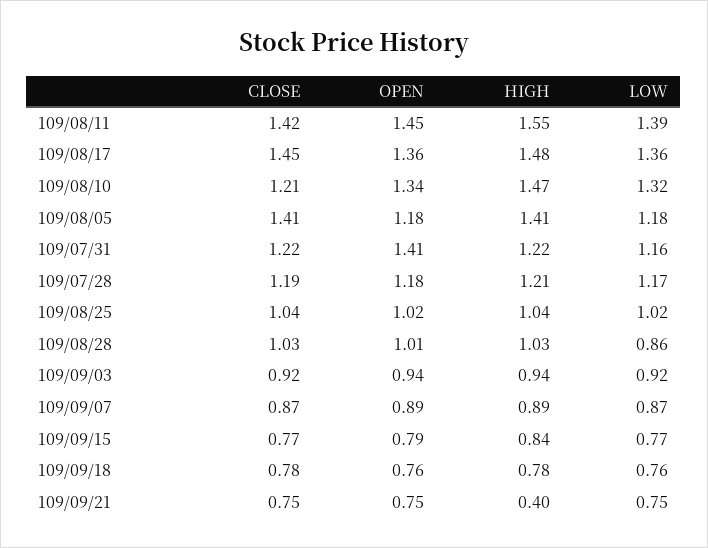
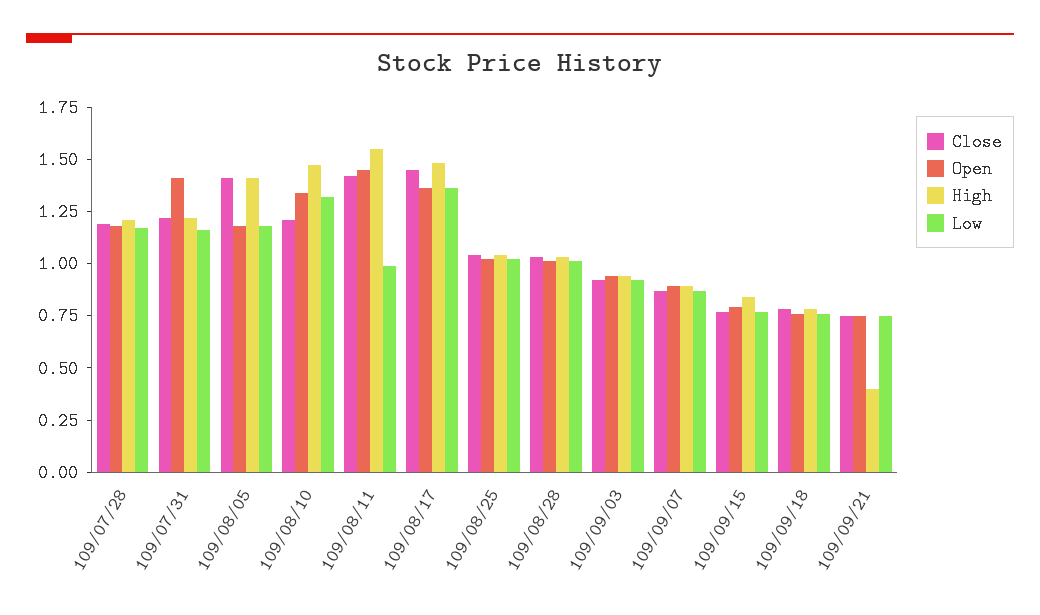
  {
    "CLOSE": {
      "109/08/11": 1.42,
      "109/08/17": 1.45,
      "109/08/10": 1.21,
      "109/08/05": 1.41,
      "109/07/31": 1.22,
      "109/07/28": 1.19,
      "109/08/25": 1.04,
      "109/08/28": 1.03,
      "109/09/03": 0.92,
      "109/09/07": 0.87,
      "109/09/15": 0.77,
      "109/09/18": 0.78,
      "109/09/21": 0.75
    },
    "OPEN": {
      "109/08/11": 1.45,
      "109/08/17": 1.36,
      "109/08/10": 1.34,
      "109/08/05": 1.18,
      "109/07/31": 1.41,
      "109/07/28": 1.18,
      "109/08/25": 1.02,
      "109/08/28": 1.01,
      "109/09/03": 0.94,
      "109/09/07": 0.89,
      "109/09/15": 0.79,
      "109/09/18": 0.76,
      "109/09/21": 0.75
    },
    "HIGH": {
      "109/08/11": 1.55,
      "109/08/17": 1.48,
      "109/08/10": 1.47,
      "109/08/05": 1.41,
      "109/07/31": 1.22,
      "109/07/28": 1.21,
      "109/08/25": 1.04,
      "109/08/28": 1.03,
      "109/09/03": 0.94,
      "109/09/07": 0.89,
      "109/09/15": 0.84,
      "109/09/18": 0.78,
      "109/09/21": 0.4
    },
    "LOW": {
-     "109/08/11": 1.39,
+     "109/08/11": 1,
      "109/08/17": 1.36,
      "109/08/10": 1.32,
      "109/08/05": 1.18,
      "109/07/31": 1.16,
      "109/07/28": 1.17,
      "109/08/25": 1.02,
-     "109/08/28": 0.86,
+     "109/08/28": 1,
      "109/09/03": 0.92,
      "109/09/07": 0.87,
      "109/09/15": 0.77,
      "109/09/18": 0.76,
      "109/09/21": 0.75
    }
  }

